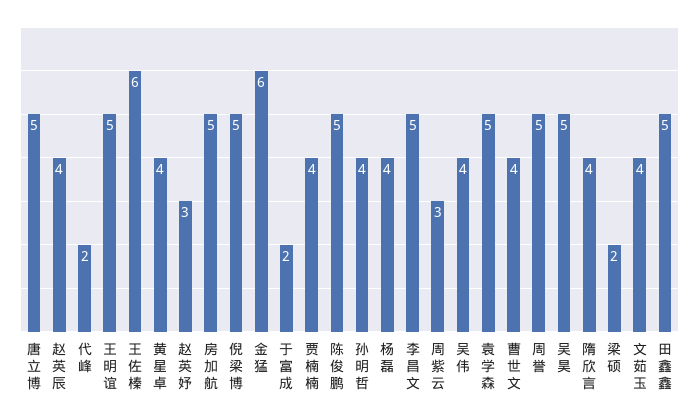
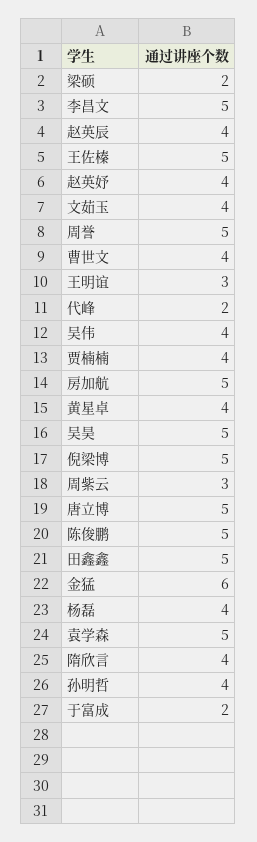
  {
    "唐立博": 5,
    "赵英辰": 4,
    "代峰": 2,
-   "王明谊": 5,
+   "王明谊": 3,
-   "王佐榛": 6,
+   "王佐榛": 5,
    "黄星卓": 4,
-   "赵英妤": 3,
+   "赵英妤": 4,
    "房加航": 5,
    "倪梁博": 5,
    "金猛": 6,
    "于富成": 2,
    "贾楠楠": 4,
    "陈俊鹏": 5,
    "孙明哲": 4,
    "杨磊": 4,
    "李昌文": 5,
    "周紫云": 3,
    "吴伟": 4,
    "袁学森": 5,
    "曹世文": 4,
    "周誉": 5,
    "吴昊": 5,
    "隋欣言": 4,
    "梁硕": 2,
    "文茹玉": 4,
    "田鑫鑫": 5
  }

